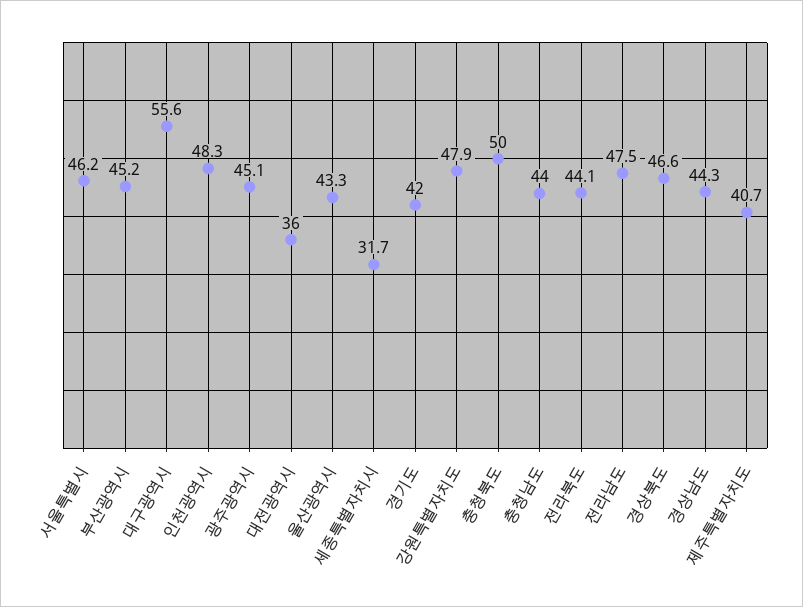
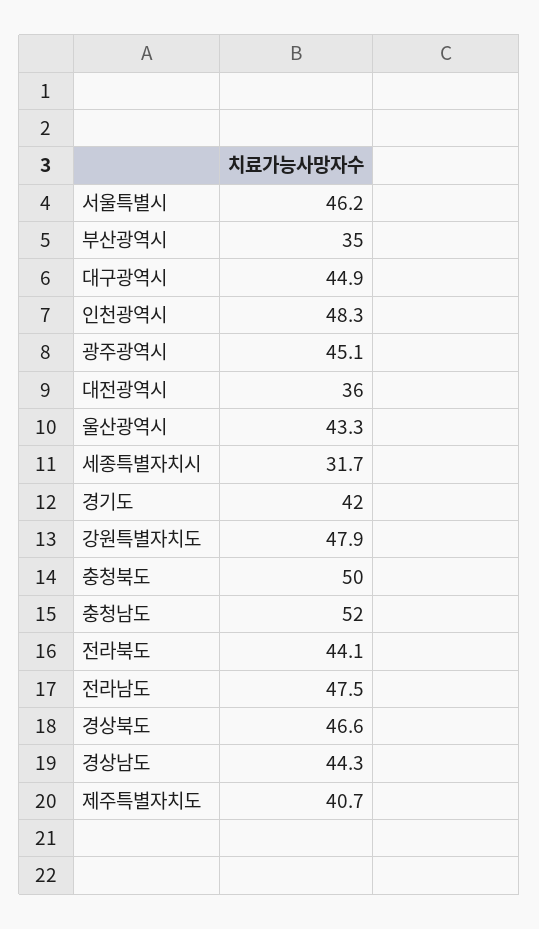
  {
    "서울특별시": 46.2,
-   "부산광역시": 45.2,
+   "부산광역시": 35,
-   "대구광역시": 55.6,
+   "대구광역시": 44.9,
    "인천광역시": 48.3,
    "광주광역시": 45.1,
    "대전광역시": 36,
    "울산광역시": 43.3,
    "세종특별자치시": 31.7,
    "경기도": 42,
    "강원특별자치도": 47.9,
    "충청북도": 50,
-   "충청남도": 44,
+   "충청남도": 52,
    "전라북도": 44.1,
    "전라남도": 47.5,
    "경상북도": 46.6,
    "경상남도": 44.3,
    "제주특별자치도": 40.7
  }

